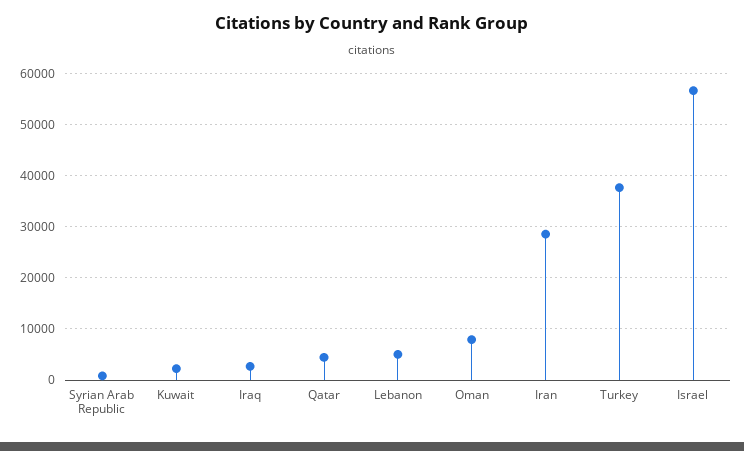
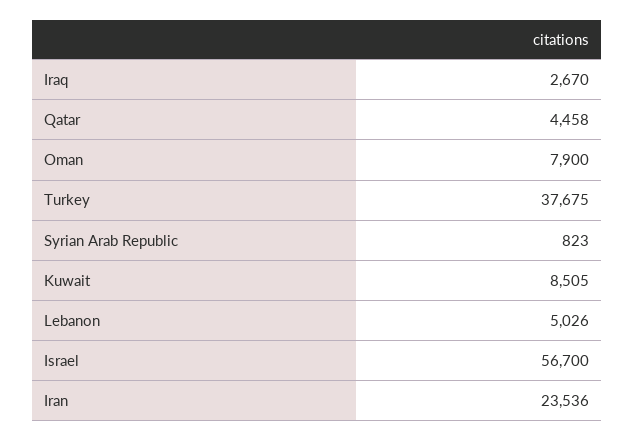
  {
    "Syrian Arab Republic": 823,
-   "Kuwait": 2000,
+   "Kuwait": 8505,
    "Iraq": 2670,
    "Qatar": 4458,
    "Lebanon": 5026,
    "Oman": 7900,
-   "Iran": 28000,
+   "Iran": 23536,
    "Turkey": 37675,
    "Israel": 56700
  }

